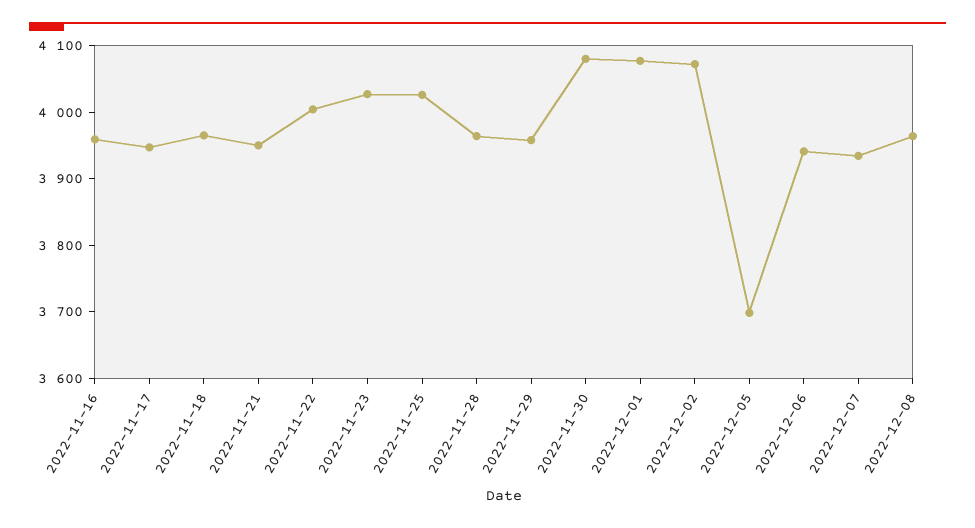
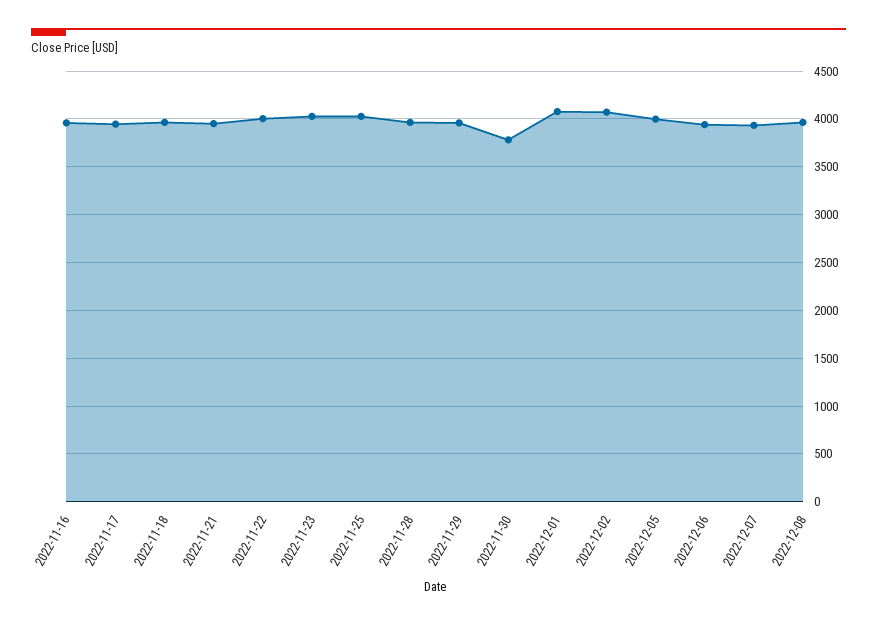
  {
    "2022-11-16": 3960,
    "2022-11-17": 3940,
    "2022-11-18": 3960,
    "2022-11-21": 3960,
    "2022-11-22": 4000,
    "2022-11-23": 4020,
    "2022-11-25": 4020,
    "2022-11-28": 3960,
    "2022-11-29": 3960,
-   "2022-11-30": 4080,
+   "2022-11-30": 3800,
    "2022-12-01": 4080,
    "2022-12-02": 4080,
-   "2022-12-05": 3700,
+   "2022-12-05": 4000,
    "2022-12-06": 3940,
    "2022-12-07": 3940,
    "2022-12-08": 3960
  }

